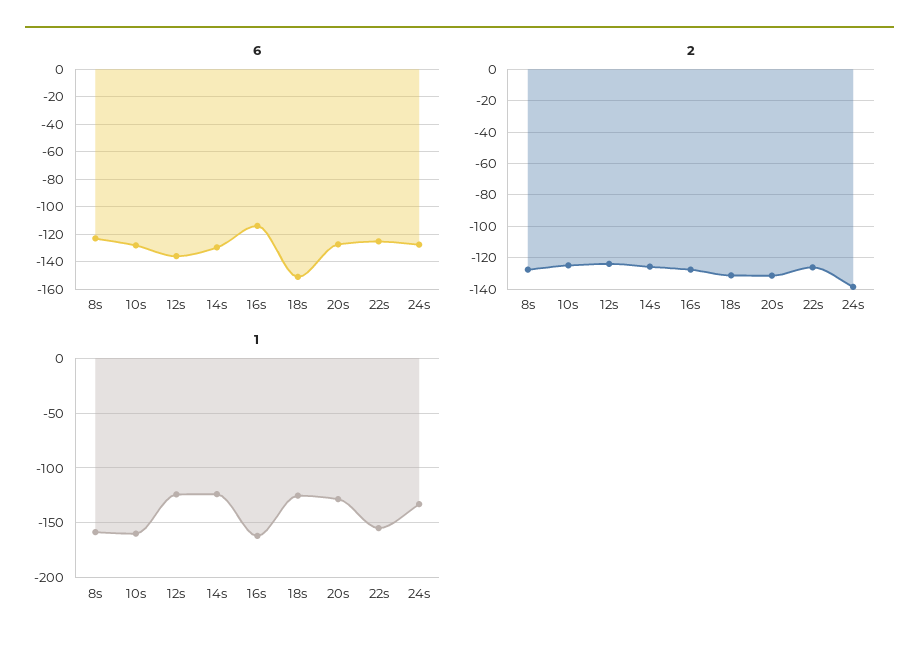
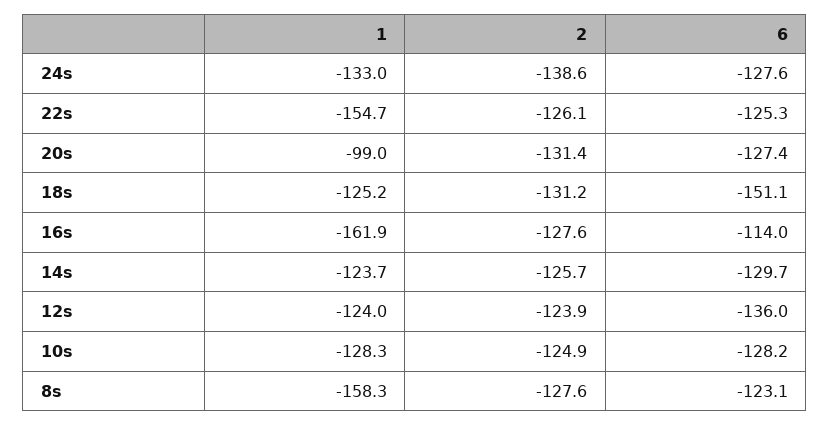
  {
    "6": {
      "8s": -123.1,
      "10s": -128.2,
      "12s": -136,
      "14s": -129.7,
      "16s": -114,
      "18s": -151.1,
      "20s": -127.4,
      "22s": -125.3,
      "24s": -127.6
    },
    "2": {
      "8s": -127.6,
      "10s": -124.9,
      "12s": -123.9,
      "14s": -125.7,
      "16s": -127.6,
      "18s": -131.2,
      "20s": -131.4,
      "22s": -126.1,
      "24s": -138.6
    },
    "1": {
      "8s": -158.3,
-     "10s": -160,
+     "10s": -128.3,
      "12s": -124,
      "14s": -123.7,
      "16s": -161.9,
      "18s": -125.2,
-     "20s": -130,
+     "20s": -99,
      "22s": -154.7,
      "24s": -133
    }
  }

